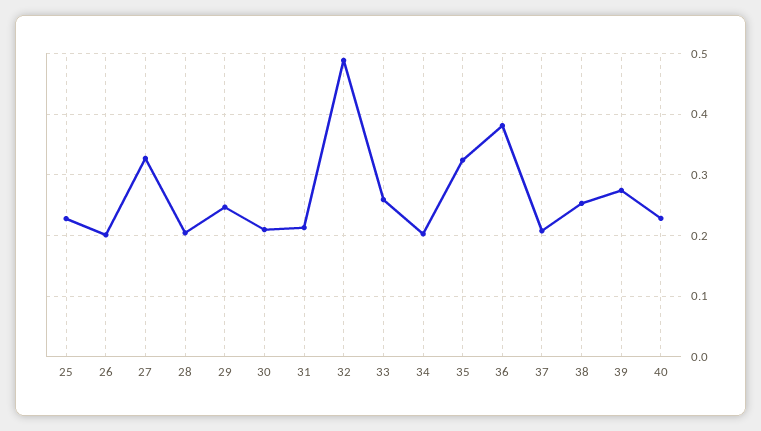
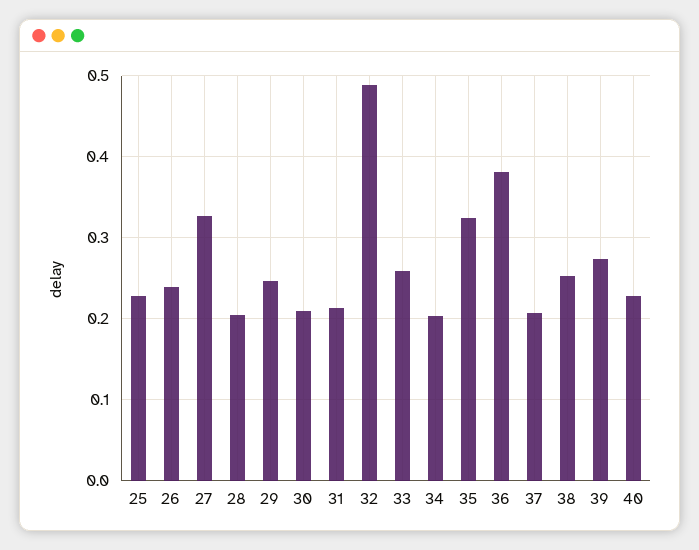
  {
    "25": 0.23,
-   "26": 0.2,
+   "26": 0.24,
    "27": 0.33,
    "28": 0.2,
    "29": 0.25,
    "30": 0.21,
    "31": 0.21,
    "32": 0.49,
    "33": 0.26,
    "34": 0.2,
    "35": 0.32,
    "36": 0.38,
    "37": 0.21,
    "38": 0.25,
    "39": 0.27,
    "40": 0.23
  }

